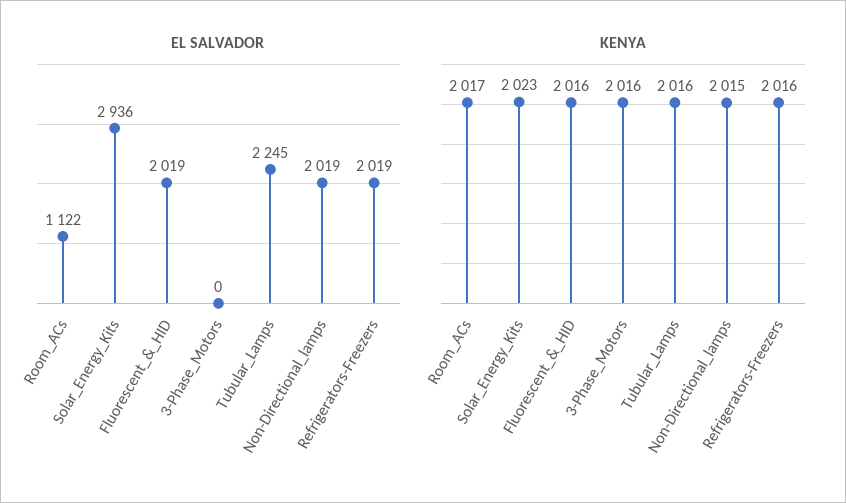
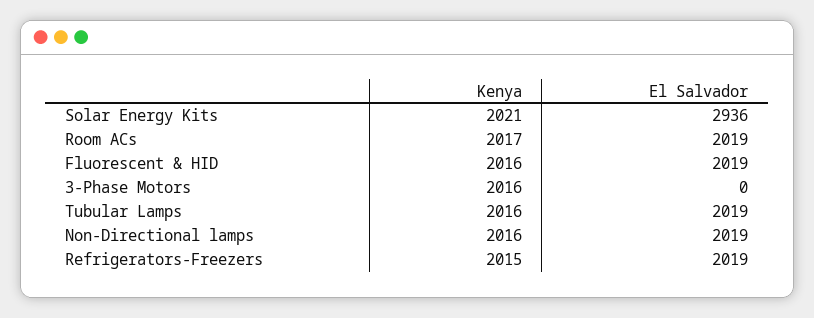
  {
    "EL SALVADOR": {
-     "Room_ACs": 1122,
+     "Room_ACs": 2019,
      "Solar_Energy_Kits": 2936,
      "Fluorescent_&_HID": 2019,
      "3-Phase_Motors": 0,
-     "Tubular_Lamps": 2245,
+     "Tubular_Lamps": 2019,
      "Non-Directional_lamps": 2019,
      "Refrigerators-Freezers": 2019
    },
    "KENYA": {
      "Room_ACs": 2017,
-     "Solar_Energy_Kits": 2023,
+     "Solar_Energy_Kits": 2021,
      "Fluorescent_&_HID": 2016,
      "3-Phase_Motors": 2016,
      "Tubular_Lamps": 2016,
-     "Non-Directional_lamps": 2015,
+     "Non-Directional_lamps": 2016,
-     "Refrigerators-Freezers": 2016
+     "Refrigerators-Freezers": 2015
    }
  }

